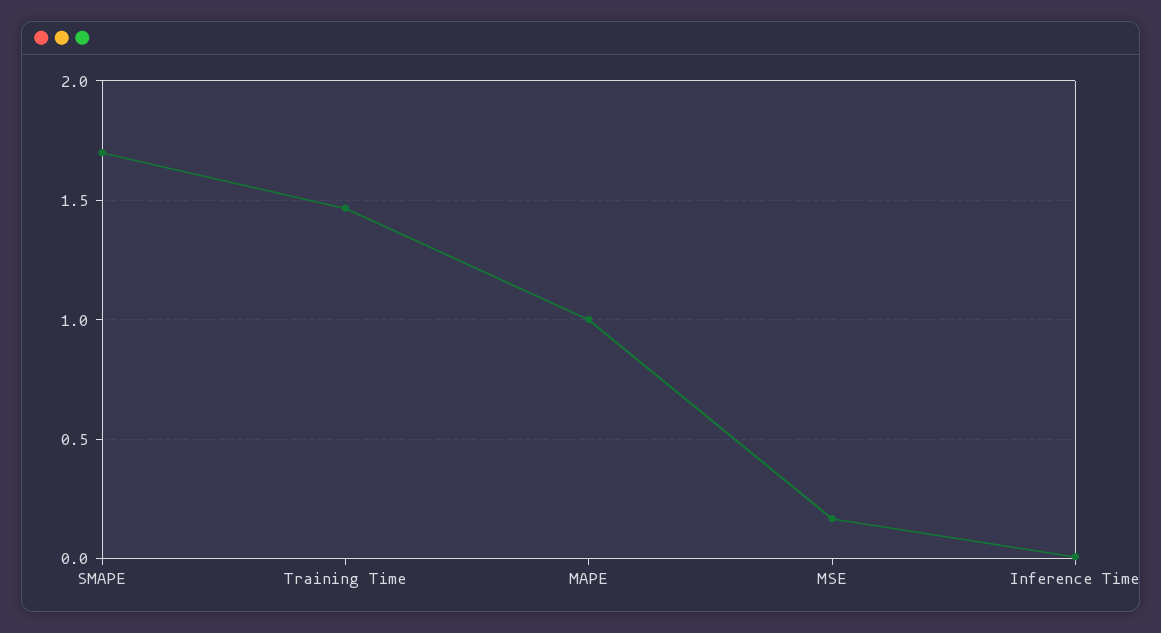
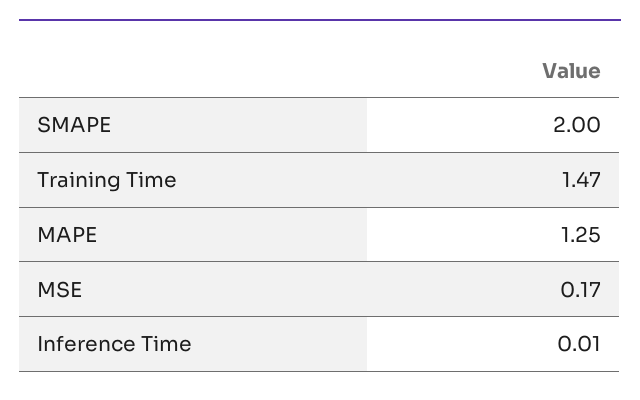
  {
-   "SMAPE": 1.7,
+   "SMAPE": 2,
    "Training Time": 1.47,
-   "MAPE": 1,
+   "MAPE": 1.25,
    "MSE": 0.17,
    "Inference Time": 0.01
  }

